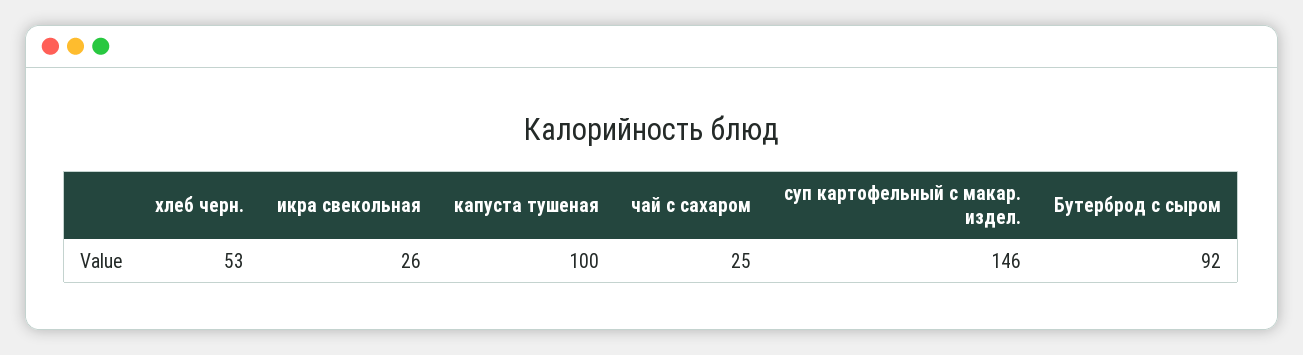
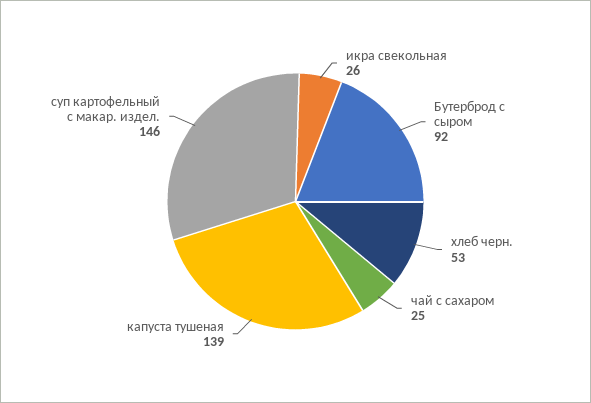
  {
    "хлеб черн.": 53,
    "икра свекольная": 26,
-   "капуста тушеная": 100,
+   "капуста тушеная": 139,
    "чай с сахаром": 25,
    "суп картофельный с макар. издел.": 146,
    "Бутерброд с сыром": 92
  }

